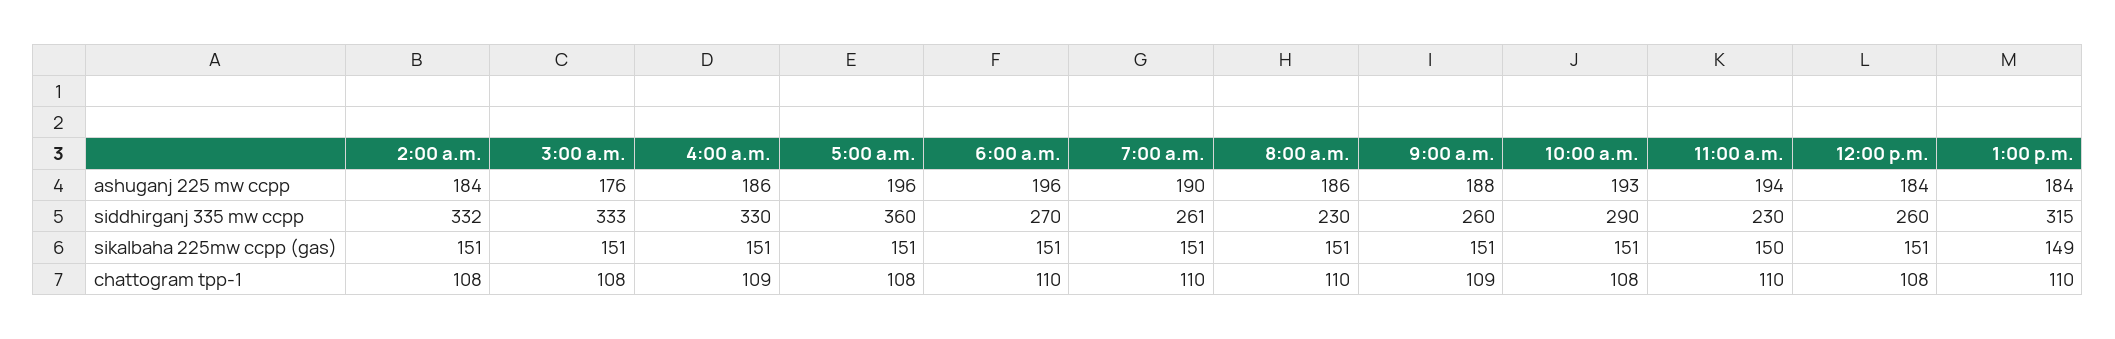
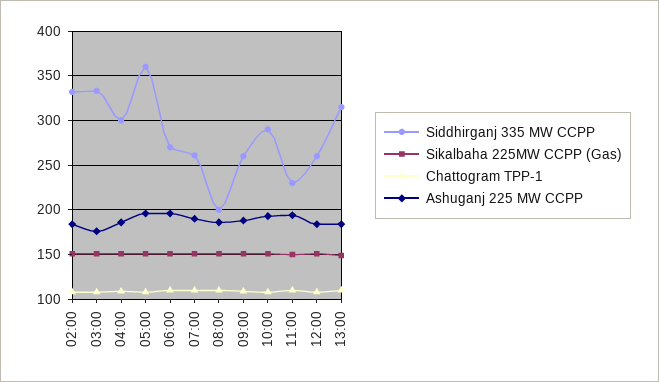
  {
    "ashuganj 225 mw ccpp": {
      "2:00 a.m.": 184,
      "3:00 a.m.": 176,
      "4:00 a.m.": 186,
      "5:00 a.m.": 196,
      "6:00 a.m.": 196,
      "7:00 a.m.": 190,
      "8:00 a.m.": 186,
      "9:00 a.m.": 188,
      "10:00 a.m.": 193,
      "11:00 a.m.": 194,
      "12:00 p.m.": 184,
      "1:00 p.m.": 184
    },
    "siddhirganj 335 mw ccpp": {
      "2:00 a.m.": 332,
      "3:00 a.m.": 333,
-     "4:00 a.m.": 330,
+     "4:00 a.m.": 300,
      "5:00 a.m.": 360,
      "6:00 a.m.": 270,
      "7:00 a.m.": 261,
-     "8:00 a.m.": 230,
+     "8:00 a.m.": 200,
      "9:00 a.m.": 260,
      "10:00 a.m.": 290,
      "11:00 a.m.": 230,
      "12:00 p.m.": 260,
      "1:00 p.m.": 315
    },
    "sikalbaha 225mw ccpp (gas)": {
      "2:00 a.m.": 151,
      "3:00 a.m.": 151,
      "4:00 a.m.": 151,
      "5:00 a.m.": 151,
      "6:00 a.m.": 151,
      "7:00 a.m.": 151,
      "8:00 a.m.": 151,
      "9:00 a.m.": 151,
      "10:00 a.m.": 151,
      "11:00 a.m.": 150,
      "12:00 p.m.": 151,
      "1:00 p.m.": 149
    },
    "chattogram tpp-1": {
      "2:00 a.m.": 108,
      "3:00 a.m.": 108,
      "4:00 a.m.": 109,
      "5:00 a.m.": 108,
      "6:00 a.m.": 110,
      "7:00 a.m.": 110,
      "8:00 a.m.": 110,
      "9:00 a.m.": 109,
      "10:00 a.m.": 108,
      "11:00 a.m.": 110,
      "12:00 p.m.": 108,
      "1:00 p.m.": 110
    }
  }

